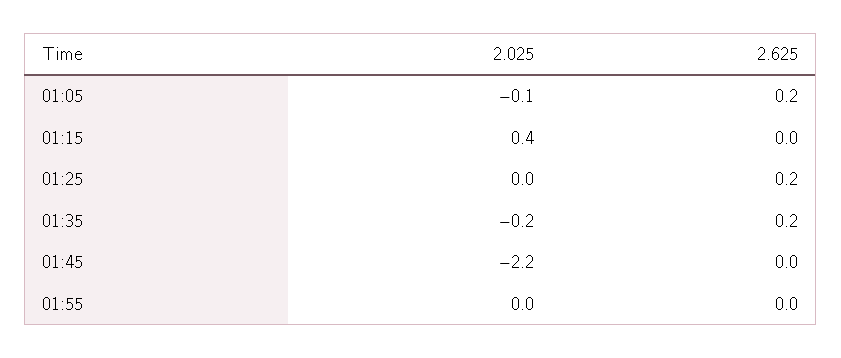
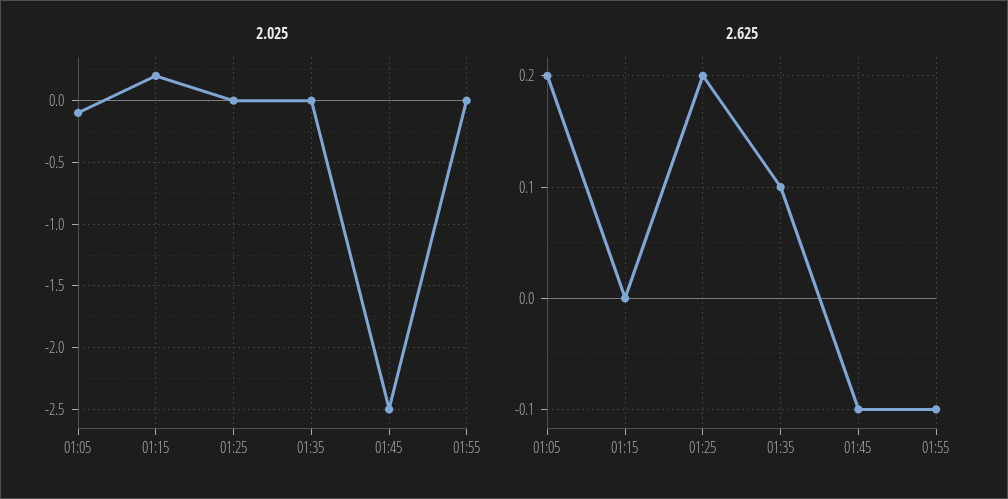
  {
    "2.025": {
      "01:05": -0.1,
-     "01:15": 0.4,
+     "01:15": 0.2,
      "01:25": 0,
-     "01:35": -0.2,
+     "01:35": 0,
-     "01:45": -2.2,
+     "01:45": -2.5,
      "01:55": 0
    },
    "2.625": {
      "01:05": 0.2,
      "01:15": 0,
      "01:25": 0.2,
-     "01:35": 0.2,
+     "01:35": 0.1,
-     "01:45": 0,
+     "01:45": -0.1,
-     "01:55": 0
+     "01:55": -0.1
    }
  }

